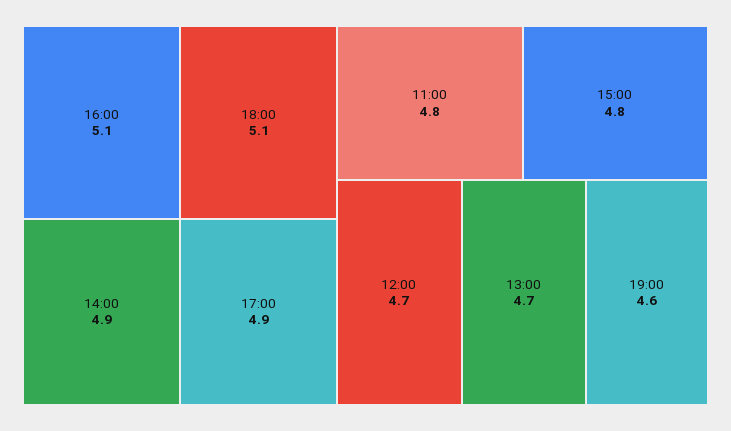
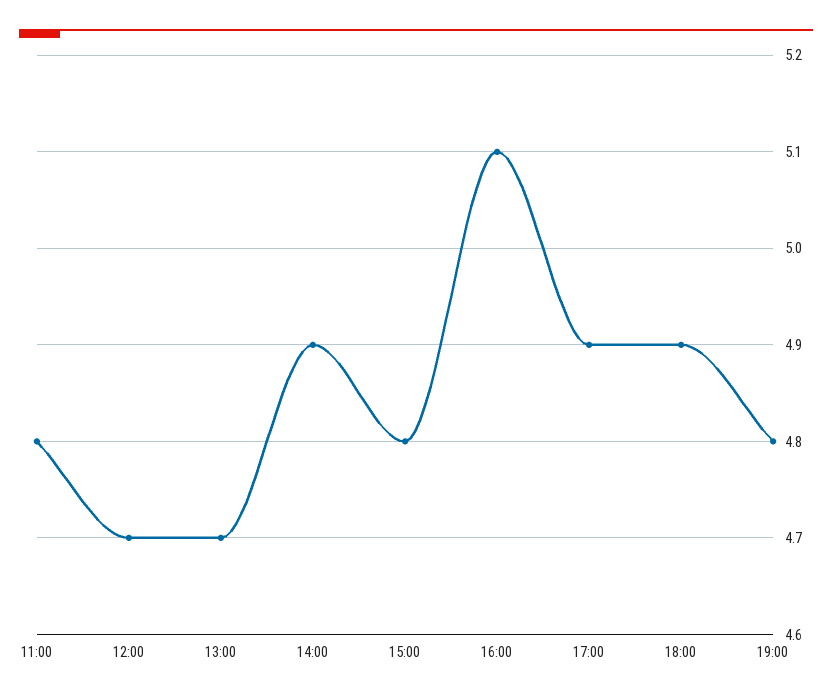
  {
    "16:00": 5.1,
-   "18:00": 5.1,
+   "18:00": 4.9,
    "14:00": 4.9,
    "17:00": 4.9,
    "11:00": 4.8,
    "15:00": 4.8,
    "12:00": 4.7,
    "13:00": 4.7,
-   "19:00": 4.6
+   "19:00": 4.8
  }

